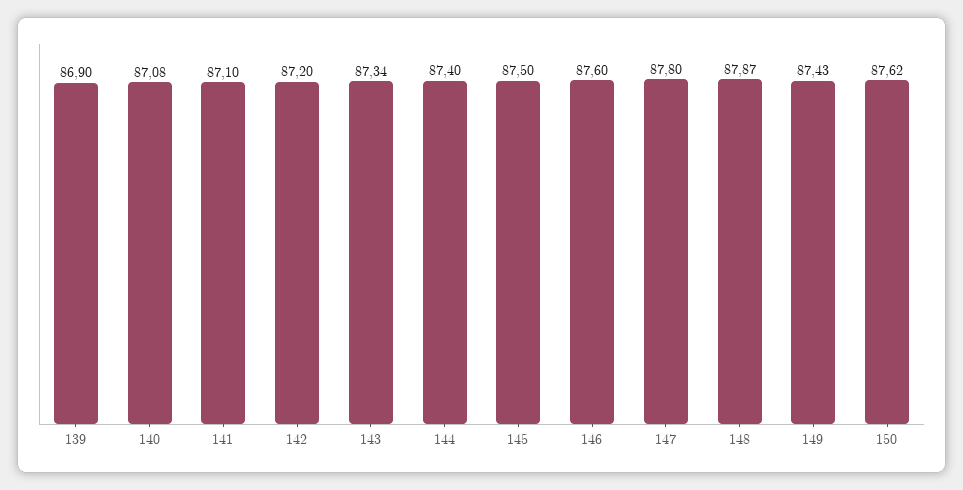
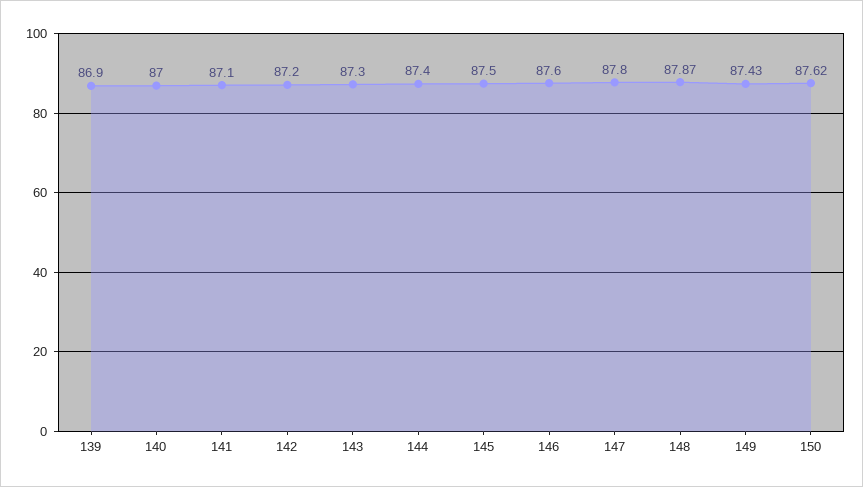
  {
    "139": 86.9,
-   "140": 87.08,
+   "140": 87,
    "141": 87.1,
    "142": 87.2,
-   "143": 87.34,
+   "143": 87.3,
    "144": 87.4,
    "145": 87.5,
    "146": 87.6,
    "147": 87.8,
    "148": 87.87,
    "149": 87.43,
    "150": 87.62
  }

